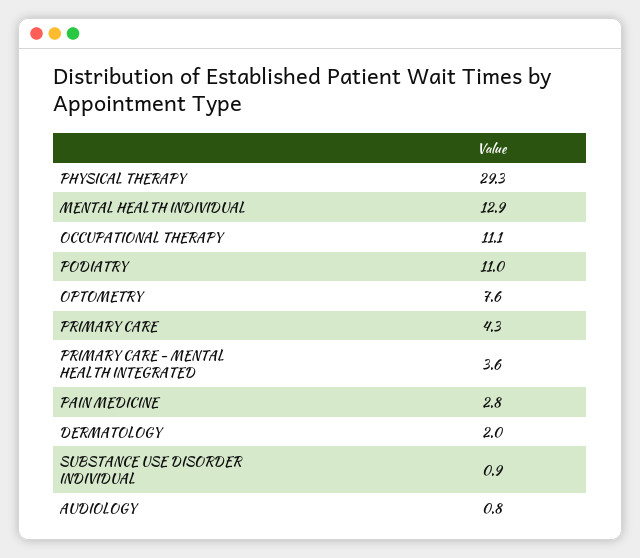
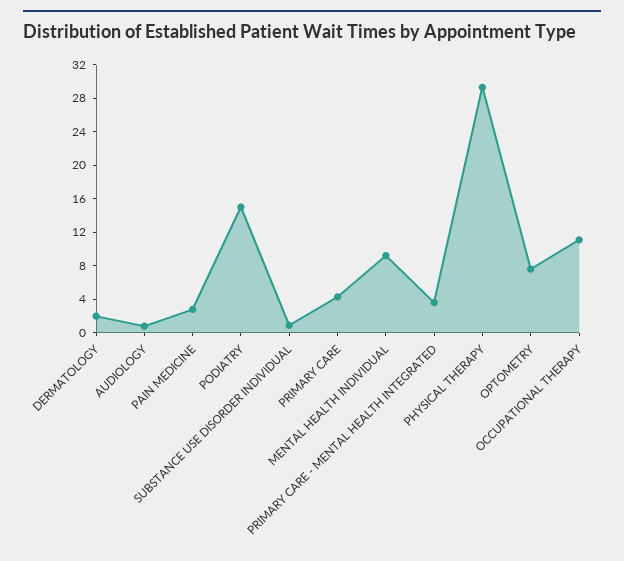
  {
    "PHYSICAL THERAPY": 29.3,
-   "MENTAL HEALTH INDIVIDUAL": 12.9,
+   "MENTAL HEALTH INDIVIDUAL": 9,
    "OCCUPATIONAL THERAPY": 11.1,
-   "PODIATRY": 11,
+   "PODIATRY": 15,
    "OPTOMETRY": 7.6,
    "PRIMARY CARE": 4.3,
    "PRIMARY CARE - MENTAL HEALTH INTEGRATED": 3.6,
    "PAIN MEDICINE": 2.8,
    "DERMATOLOGY": 2,
    "SUBSTANCE USE DISORDER INDIVIDUAL": 0.9,
    "AUDIOLOGY": 0.8
  }

